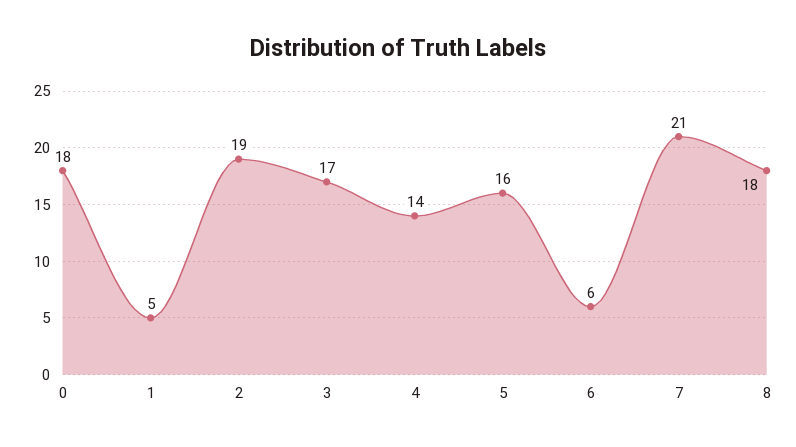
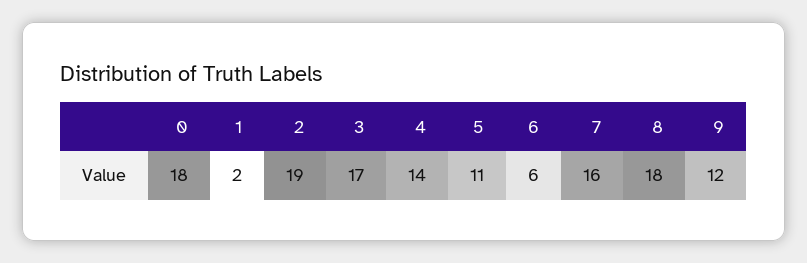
  {
    "0": 18,
-   "1": 5,
+   "1": 2,
    "2": 19,
    "3": 17,
    "4": 14,
-   "5": 16,
+   "5": 11,
    "6": 6,
-   "7": 21,
+   "7": 16,
-   "8": 18
+   "8": 18,
+   "9": 12
  }

